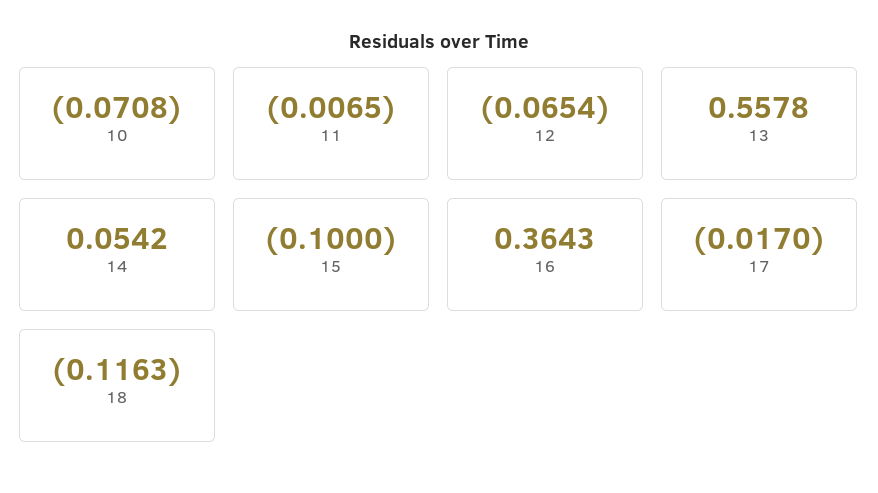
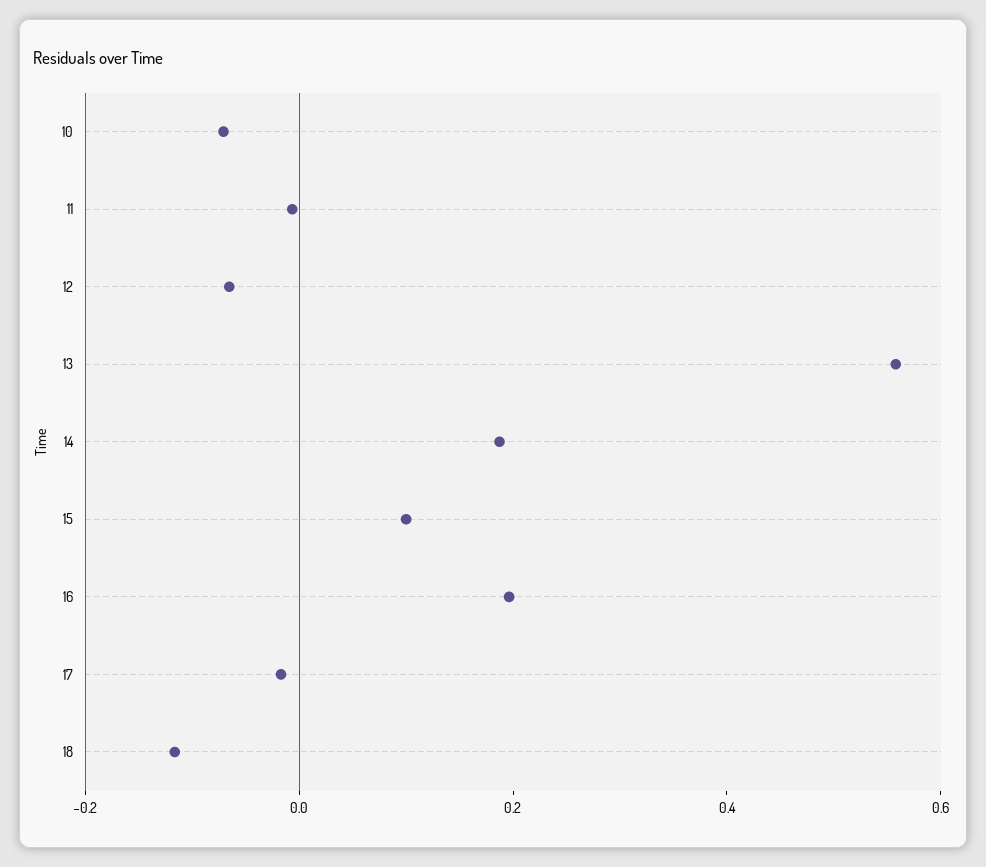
  {
    "10": -0.0708,
    "11": -0.0065,
    "12": -0.0654,
    "13": 0.5578,
-   "14": 0.0542,
+   "14": 0.2,
-   "15": -0.1,
+   "15": 0.1,
-   "16": 0.3643,
+   "16": 0.2,
    "17": -0.017,
    "18": -0.1163
  }

